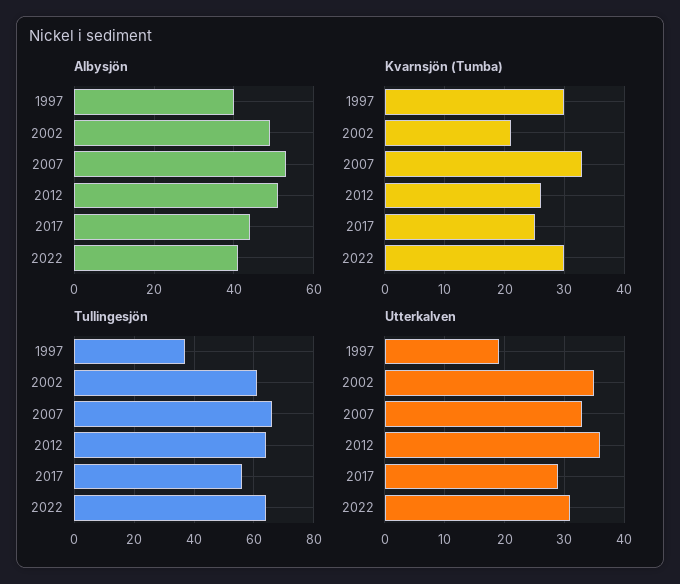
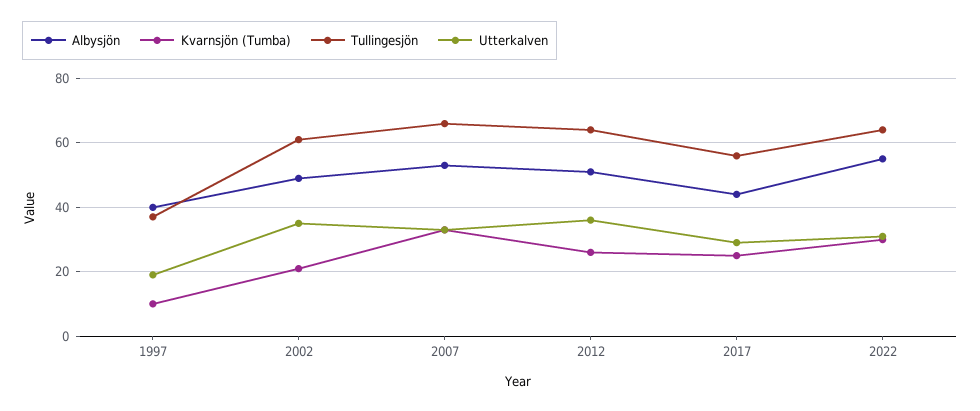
  {
    "Albysjön": {
      "1997": 40,
      "2002": 50,
      "2007": 55,
      "2012": 50,
      "2017": 45,
-     "2022": 40
+     "2022": 55
    },
    "Kvarnsjön (Tumba)": {
-     "1997": 30,
+     "1997": 10,
      "2002": 20,
      "2007": 35,
      "2012": 25,
      "2017": 25,
      "2022": 30
    },
    "Tullingesjön": {
      "1997": 35,
      "2002": 60,
      "2007": 65,
      "2012": 65,
      "2017": 55,
      "2022": 65
    },
    "Utterkalven": {
      "1997": 20,
      "2002": 35,
      "2007": 35,
      "2012": 35,
      "2017": 30,
      "2022": 30
    }
  }

